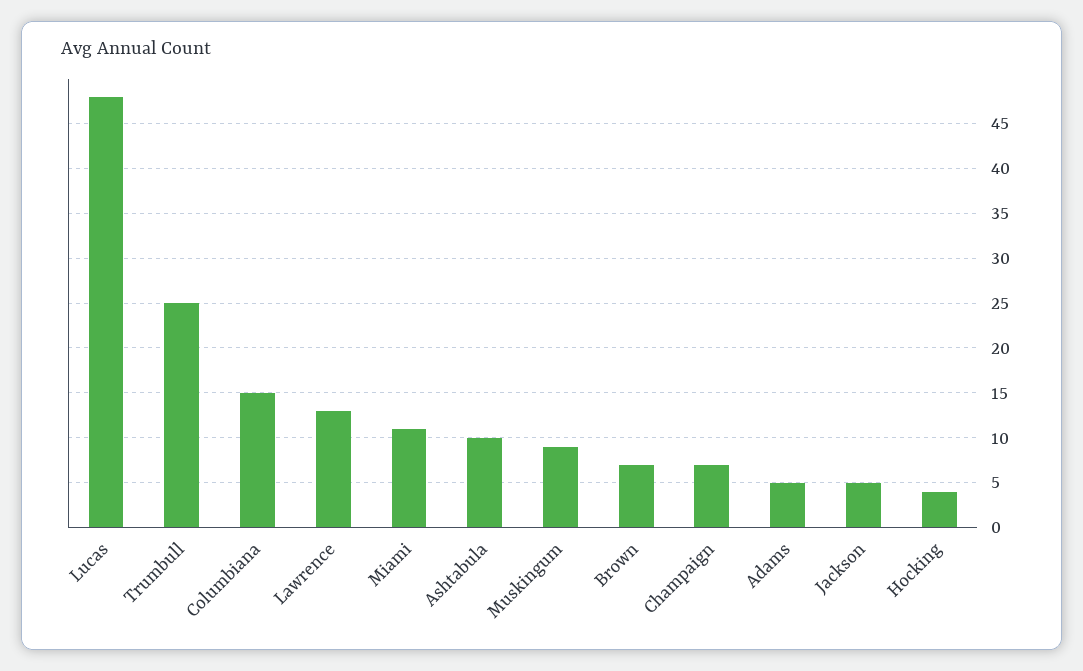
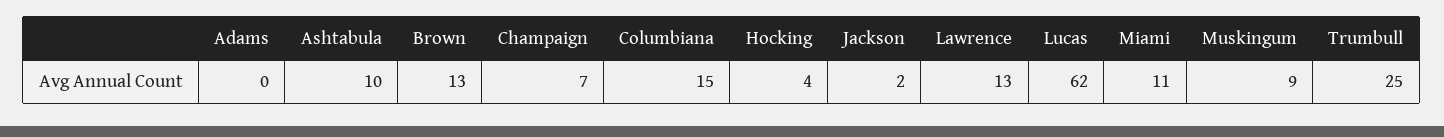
  {
-   "Lucas": 48,
+   "Lucas": 62,
    "Trumbull": 25,
    "Columbiana": 15,
    "Lawrence": 13,
    "Miami": 11,
    "Ashtabula": 10,
    "Muskingum": 9,
-   "Brown": 7,
+   "Brown": 13,
    "Champaign": 7,
-   "Adams": 5,
+   "Adams": 0,
-   "Jackson": 5,
+   "Jackson": 2,
    "Hocking": 4
  }

